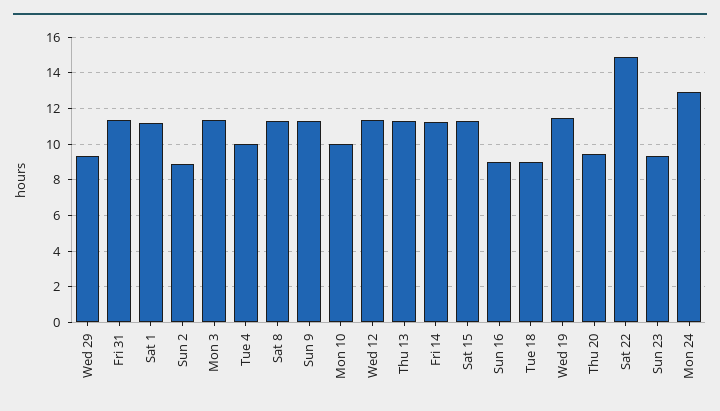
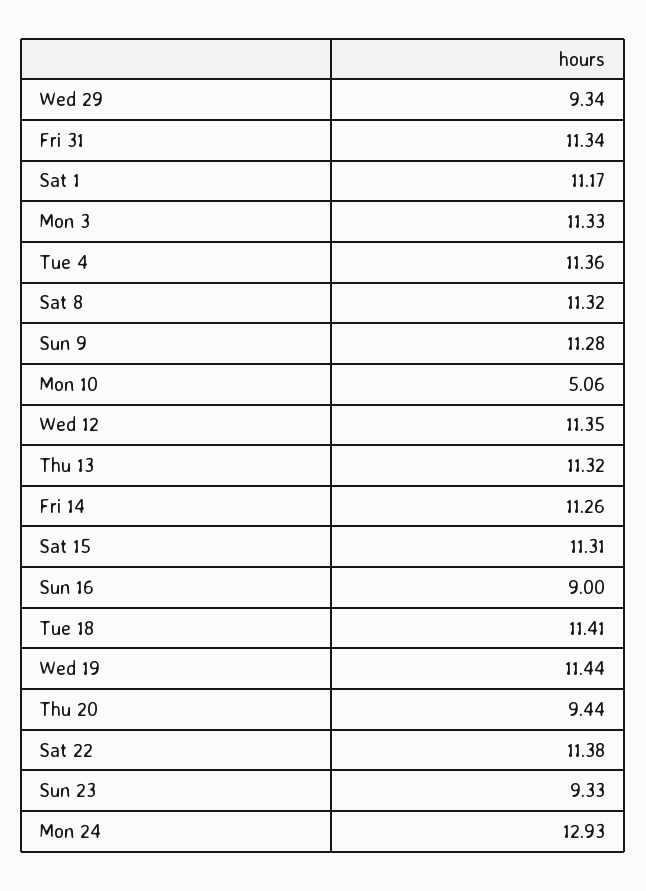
  {
    "Wed 29": 9.34,
    "Fri 31": 11.34,
    "Sat 1": 11.17,
-   "Sun 2": 9,
    "Mon 3": 11.33,
-   "Tue 4": 10,
+   "Tue 4": 11.36,
    "Sat 8": 11.32,
    "Sun 9": 11.28,
-   "Mon 10": 10,
+   "Mon 10": 5.06,
    "Wed 12": 11.35,
    "Thu 13": 11.32,
    "Fri 14": 11.26,
    "Sat 15": 11.31,
    "Sun 16": 9,
-   "Tue 18": 9,
+   "Tue 18": 11.41,
    "Wed 19": 11.44,
    "Thu 20": 9.44,
-   "Sat 22": 15,
+   "Sat 22": 11.38,
    "Sun 23": 9.33,
    "Mon 24": 12.93
  }

